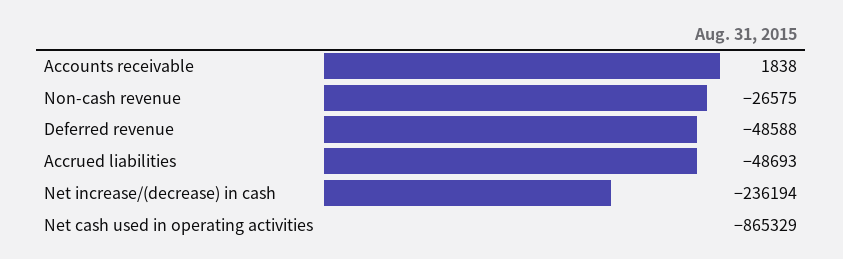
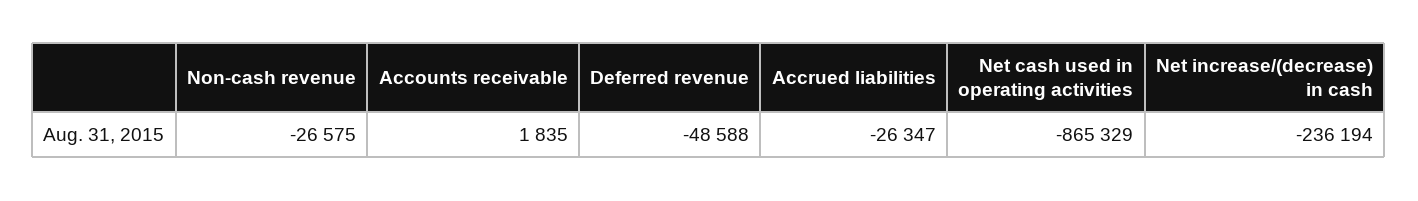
  {
-   "Accounts receivable": 1838,
+   "Accounts receivable": 1835,
    "Non-cash revenue": -26575,
    "Deferred revenue": -48588,
-   "Accrued liabilities": -48693,
+   "Accrued liabilities": -26347,
    "Net increase/(decrease) in cash": -236194,
    "Net cash used in operating activities": -865329
  }

